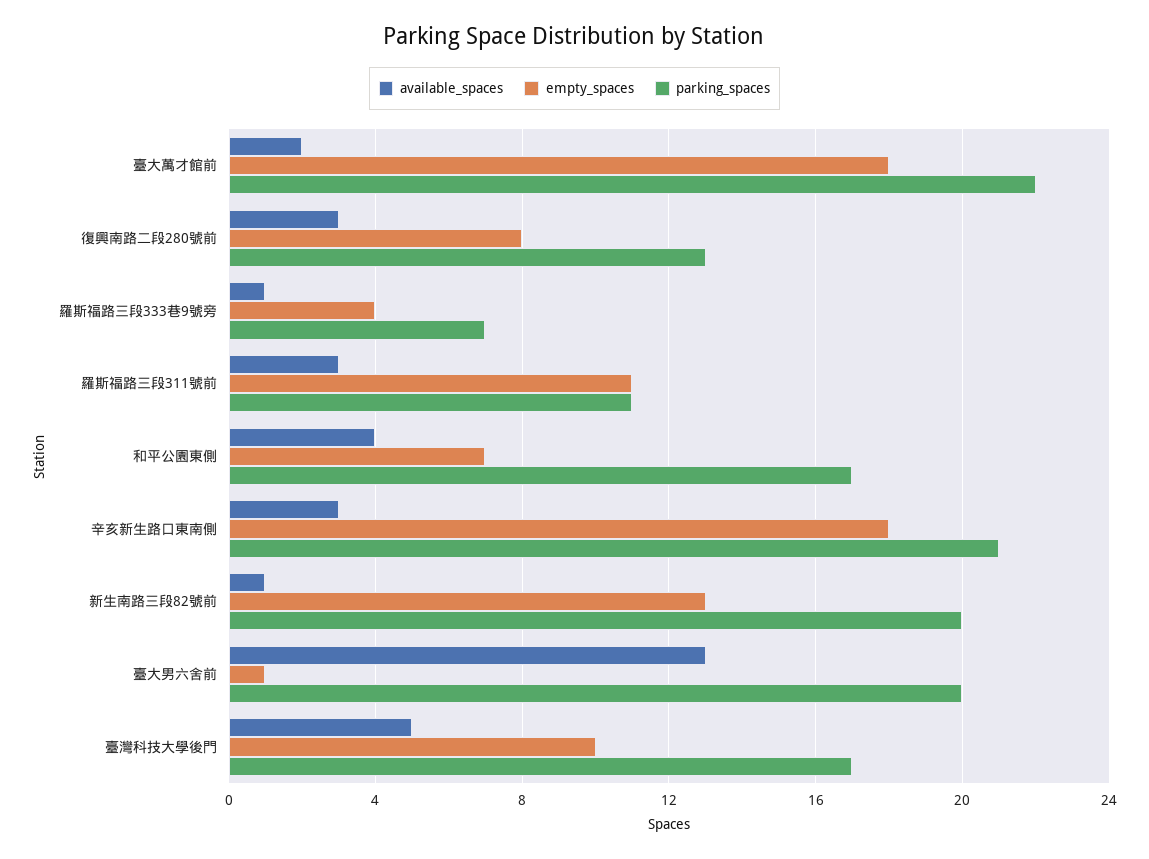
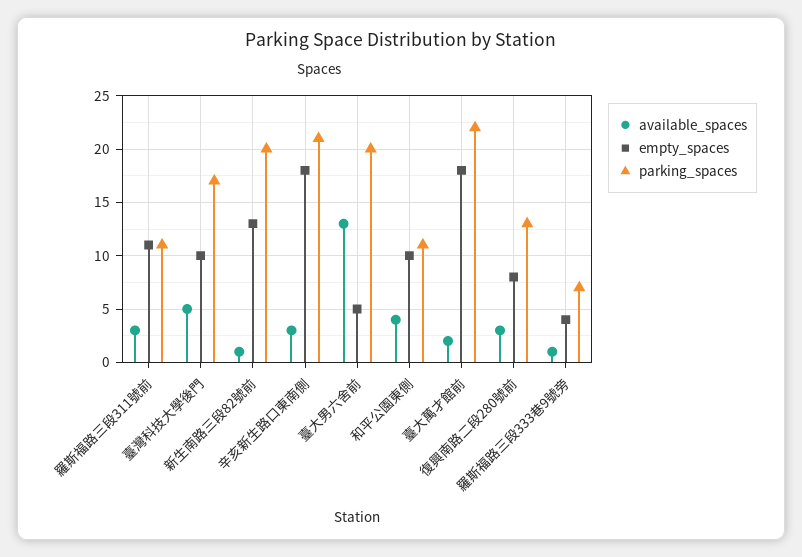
  {
    "available_spaces": {
      "臺大萬才館前": 2,
      "復興南路二段280號前": 3,
      "羅斯福路三段333巷9號旁": 1,
      "羅斯福路三段311號前": 3,
      "和平公園東側": 4,
      "辛亥新生路口東南側": 3,
      "新生南路三段82號前": 1,
      "臺大男六舍前": 13,
      "臺灣科技大學後門": 5
    },
    "empty_spaces": {
      "臺大萬才館前": 18,
      "復興南路二段280號前": 8,
      "羅斯福路三段333巷9號旁": 4,
      "羅斯福路三段311號前": 11,
-     "和平公園東側": 7,
+     "和平公園東側": 10,
      "辛亥新生路口東南側": 18,
      "新生南路三段82號前": 13,
-     "臺大男六舍前": 1,
+     "臺大男六舍前": 5,
      "臺灣科技大學後門": 10
    },
    "parking_spaces": {
      "臺大萬才館前": 22,
      "復興南路二段280號前": 13,
      "羅斯福路三段333巷9號旁": 7,
      "羅斯福路三段311號前": 11,
-     "和平公園東側": 17,
+     "和平公園東側": 11,
      "辛亥新生路口東南側": 21,
      "新生南路三段82號前": 20,
      "臺大男六舍前": 20,
      "臺灣科技大學後門": 17
    }
  }

